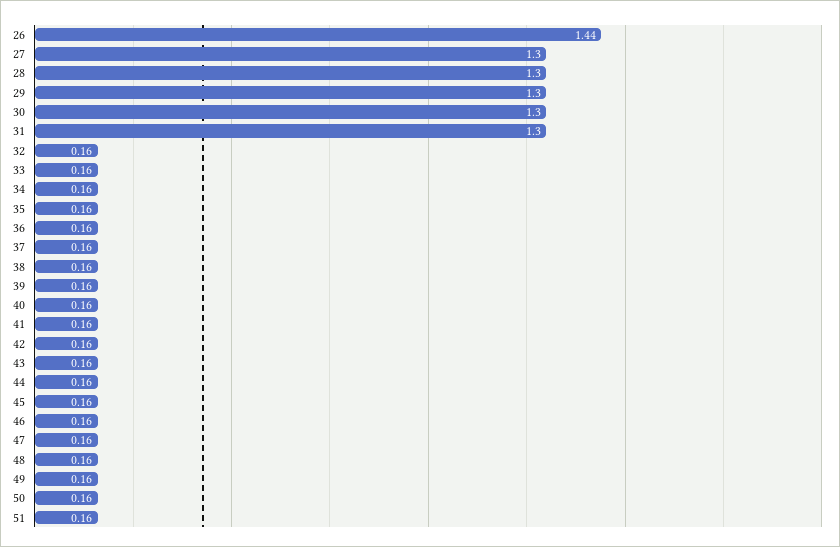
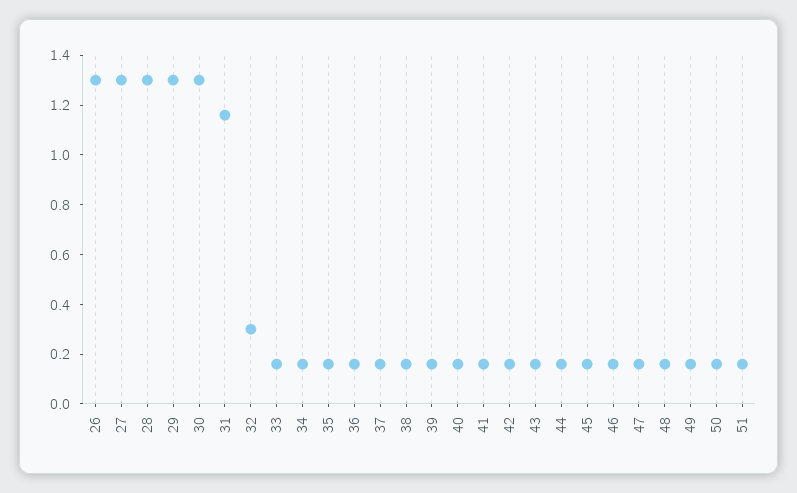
  {
-   "26": 1.44,
+   "26": 1.3,
    "27": 1.3,
    "28": 1.3,
    "29": 1.3,
    "30": 1.3,
-   "31": 1.3,
+   "31": 1.15,
-   "32": 0.16,
+   "32": 0.3,
    "33": 0.16,
    "34": 0.16,
    "35": 0.16,
    "36": 0.16,
    "37": 0.16,
    "38": 0.16,
    "39": 0.16,
    "40": 0.16,
    "41": 0.16,
    "42": 0.16,
    "43": 0.16,
    "44": 0.16,
    "45": 0.16,
    "46": 0.16,
    "47": 0.16,
    "48": 0.16,
    "49": 0.16,
    "50": 0.16,
    "51": 0.16
  }

